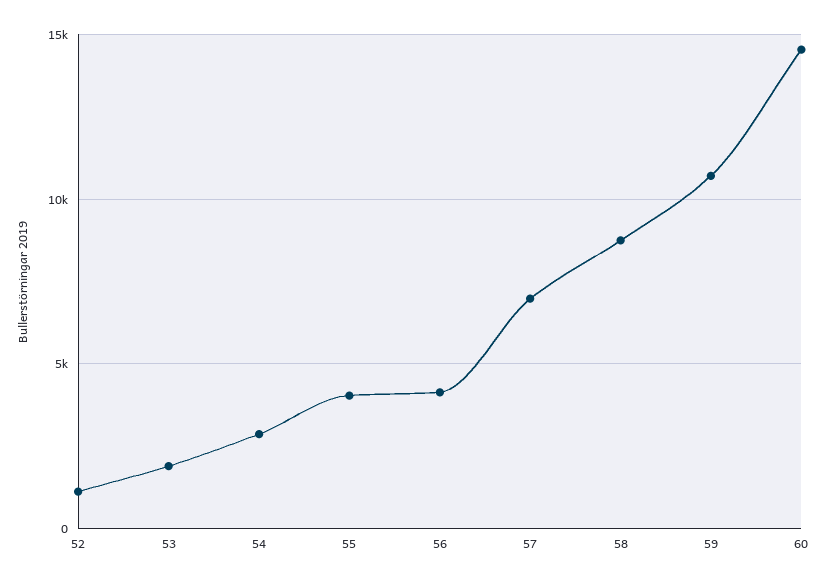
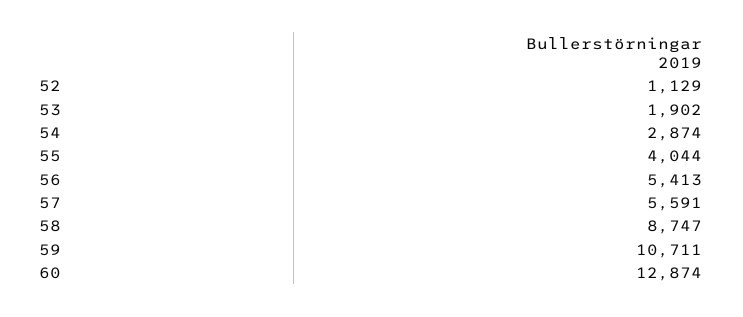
  {
    "52": 1129,
    "53": 1902,
    "54": 2874,
    "55": 4044,
-   "56": 4000,
+   "56": 5413,
-   "57": 7000,
+   "57": 5591,
    "58": 8747,
    "59": 10711,
-   "60": 14500
+   "60": 12874
  }

